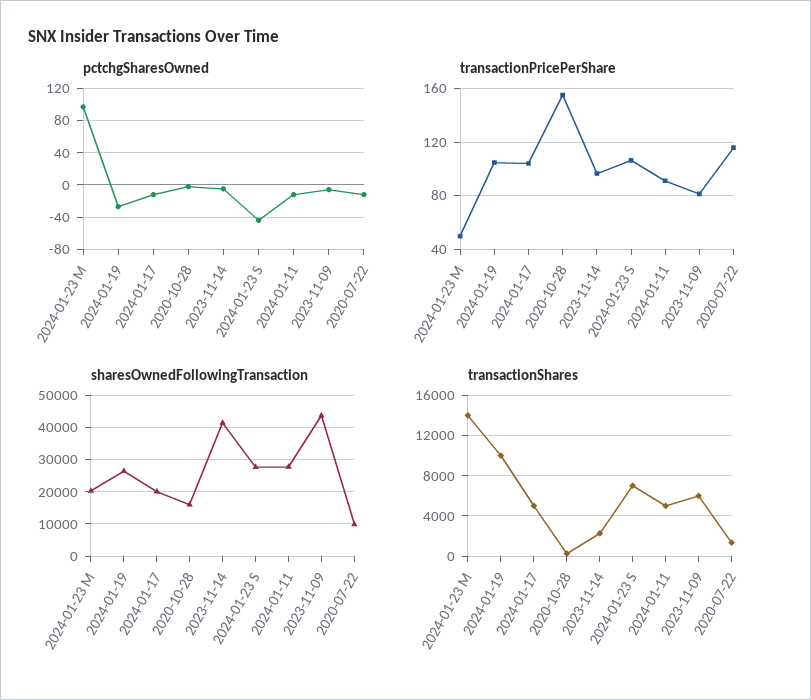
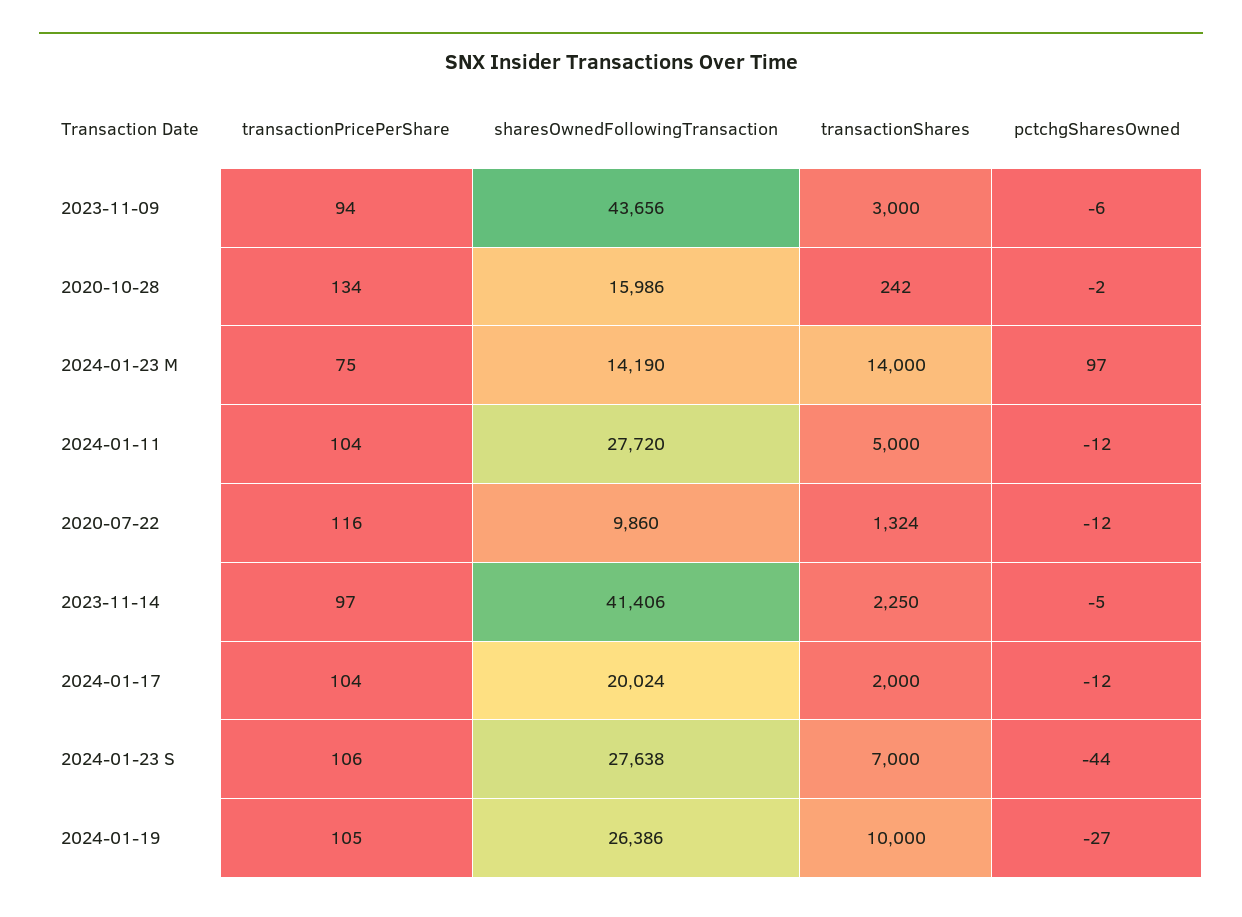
  {
    "pctchgSharesOwned": {
      "2024-01-23 M": 97,
      "2024-01-19": -27,
      "2024-01-17": -12,
      "2020-10-28": -2,
      "2023-11-14": -5,
      "2024-01-23 S": -44,
      "2024-01-11": -12,
      "2023-11-09": -6,
      "2020-07-22": -12
    },
    "transactionPricePerShare": {
-     "2024-01-23 M": 50,
+     "2024-01-23 M": 75,
      "2024-01-19": 105,
      "2024-01-17": 104,
-     "2020-10-28": 155,
+     "2020-10-28": 134,
      "2023-11-14": 97,
      "2024-01-23 S": 106,
-     "2024-01-11": 90,
+     "2024-01-11": 104,
-     "2023-11-09": 80,
+     "2023-11-09": 94,
      "2020-07-22": 116
    },
    "sharesOwnedFollowingTransaction": {
-     "2024-01-23 M": 20000,
+     "2024-01-23 M": 14190,
      "2024-01-19": 26386,
      "2024-01-17": 20024,
      "2020-10-28": 15986,
      "2023-11-14": 41406,
      "2024-01-23 S": 27638,
      "2024-01-11": 27720,
      "2023-11-09": 43656,
      "2020-07-22": 9860
    },
    "transactionShares": {
      "2024-01-23 M": 14000,
      "2024-01-19": 10000,
-     "2024-01-17": 5000,
+     "2024-01-17": 2000,
      "2020-10-28": 242,
      "2023-11-14": 2250,
      "2024-01-23 S": 7000,
      "2024-01-11": 5000,
-     "2023-11-09": 6000,
+     "2023-11-09": 3000,
      "2020-07-22": 1324
    }
  }

